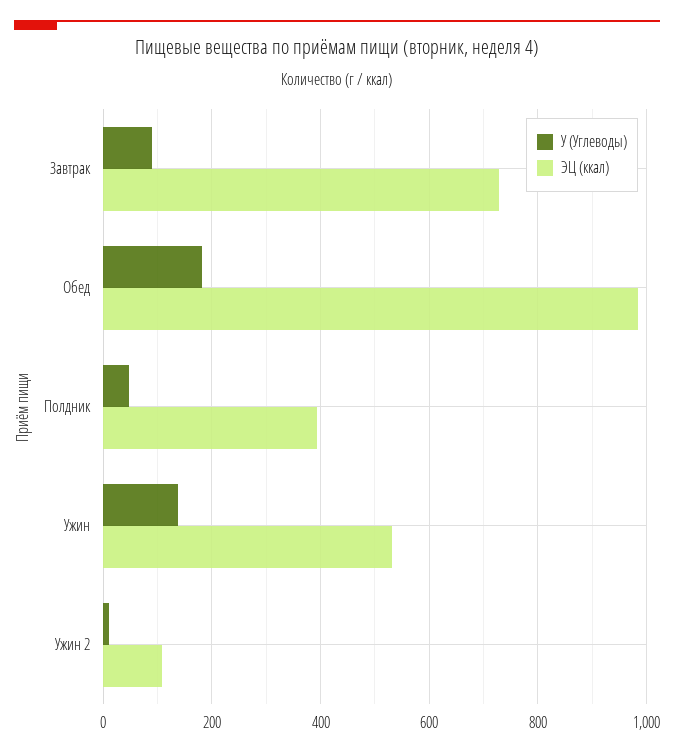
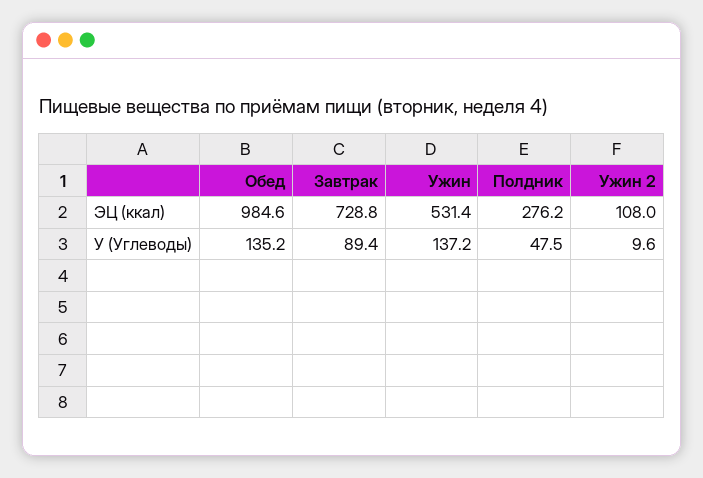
  {
    "У (Углеводы)": {
      "Завтрак": 89.4,
-     "Обед": 180,
+     "Обед": 135.2,
      "Полдник": 47.5,
      "Ужин": 137.2,
      "Ужин 2": 9.6
    },
    "ЭЦ (ккал)": {
      "Завтрак": 728.8,
      "Обед": 984.6,
-     "Полдник": 400,
+     "Полдник": 276.2,
      "Ужин": 531.4,
      "Ужин 2": 108
    }
  }

